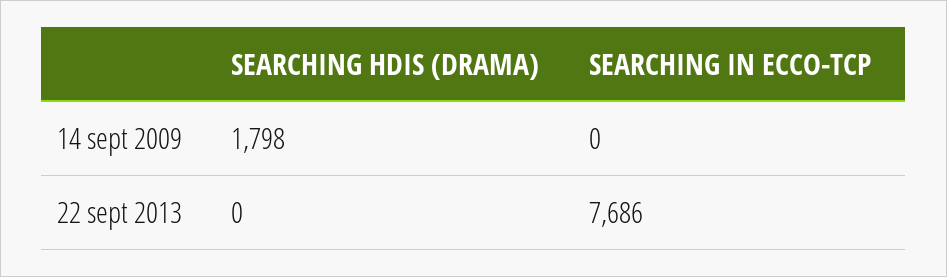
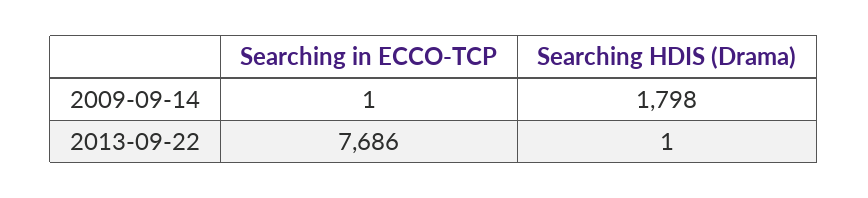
  {
    "SEARCHING HDIS (DRAMA)": {
      "14 sept 2009": 1798,
-     "22 sept 2013": 0
+     "22 sept 2013": 1
    },
    "SEARCHING IN ECCO-TCP": {
-     "14 sept 2009": 0,
+     "14 sept 2009": 1,
      "22 sept 2013": 7686
    }
  }

